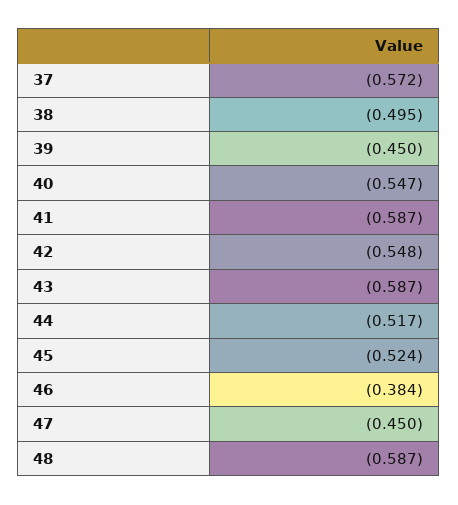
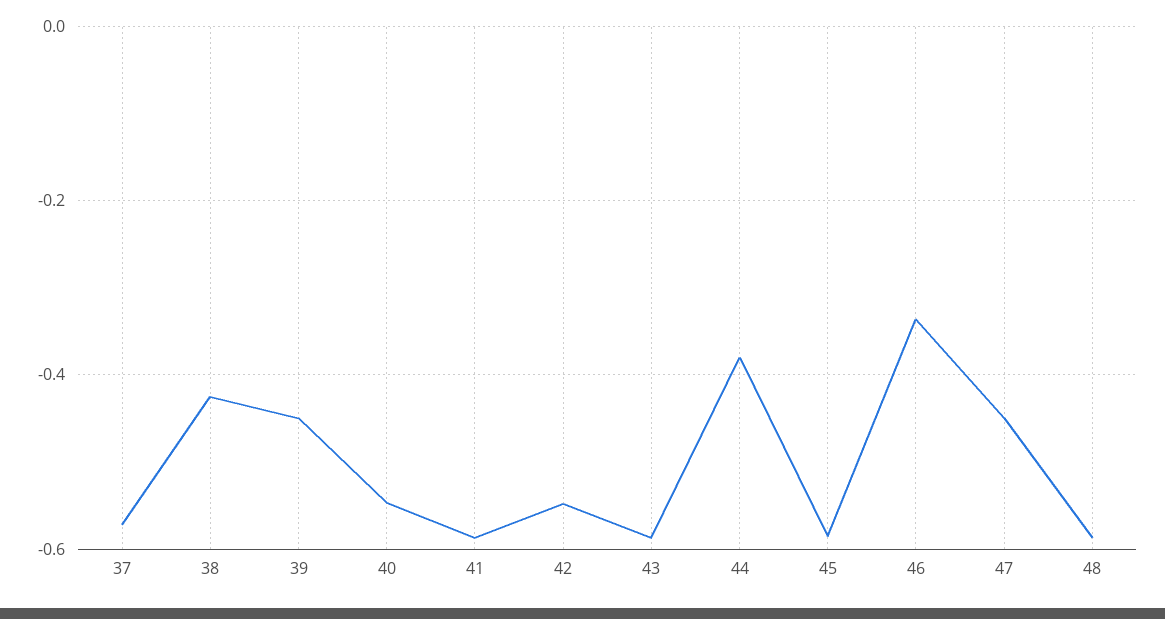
  {
    "37": -0.572,
-   "38": -0.495,
+   "38": -0.42,
    "39": -0.45,
    "40": -0.547,
    "41": -0.587,
    "42": -0.548,
    "43": -0.587,
-   "44": -0.517,
+   "44": -0.38,
-   "45": -0.524,
+   "45": -0.58,
-   "46": -0.384,
+   "46": -0.34,
    "47": -0.45,
    "48": -0.587
  }

